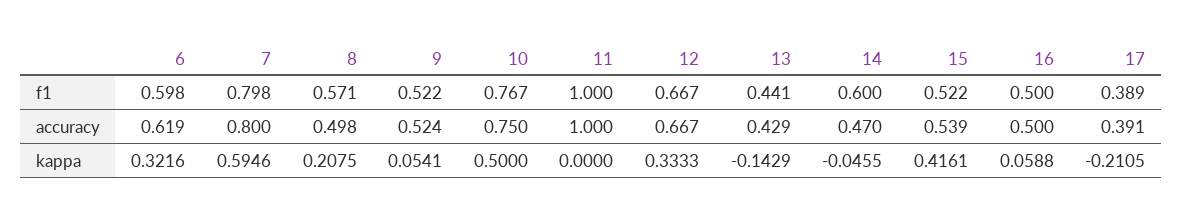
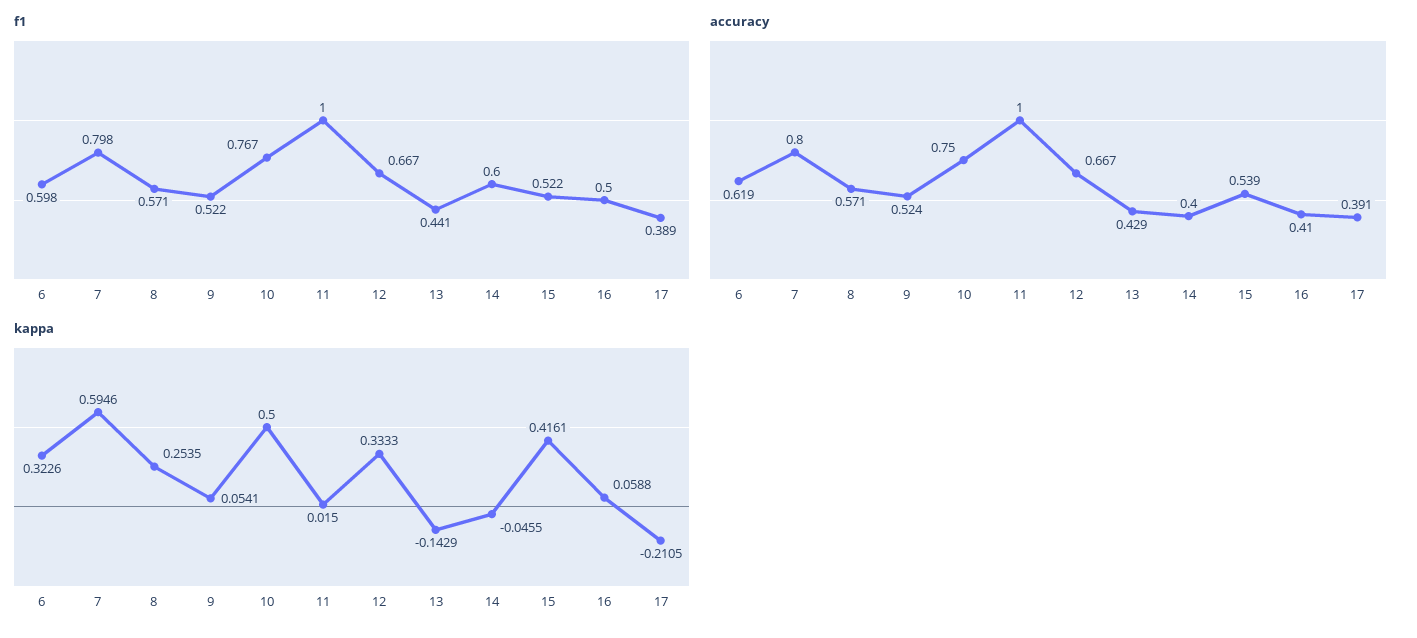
  {
    "f1": {
      "6": 0.598,
      "7": 0.798,
      "8": 0.571,
      "9": 0.522,
      "10": 0.767,
      "11": 1,
      "12": 0.667,
      "13": 0.441,
      "14": 0.6,
      "15": 0.522,
      "16": 0.5,
      "17": 0.389
    },
    "accuracy": {
      "6": 0.619,
      "7": 0.8,
-     "8": 0.498,
+     "8": 0.571,
      "9": 0.524,
      "10": 0.75,
      "11": 1,
      "12": 0.667,
      "13": 0.429,
-     "14": 0.47,
+     "14": 0.4,
      "15": 0.539,
-     "16": 0.5,
+     "16": 0.41,
      "17": 0.391
    },
    "kappa": {
-     "6": 0.3216,
+     "6": 0.3226,
      "7": 0.5946,
-     "8": 0.2075,
+     "8": 0.2535,
      "9": 0.0541,
      "10": 0.5,
-     "11": 0,
+     "11": 0.015,
      "12": 0.3333,
      "13": -0.1429,
      "14": -0.0455,
      "15": 0.4161,
      "16": 0.0588,
      "17": -0.2105
    }
  }

